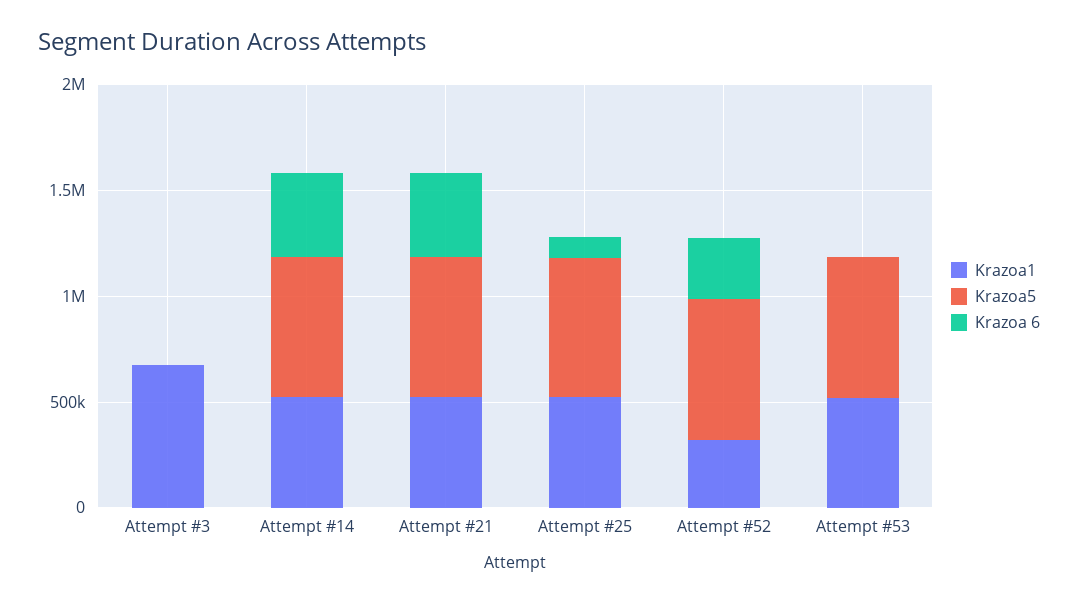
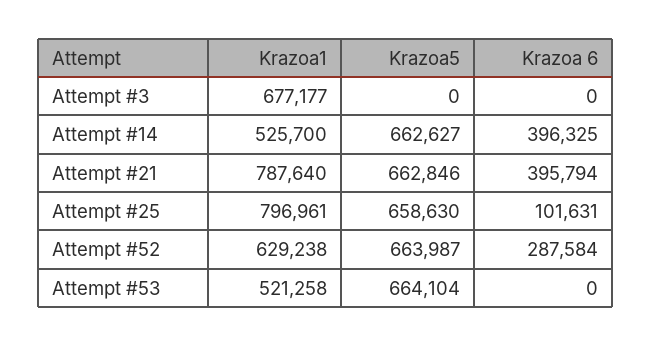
  {
    "Krazoa1": {
      "Attempt #3": 677177,
      "Attempt #14": 525700,
-     "Attempt #21": 500000,
+     "Attempt #21": 787640,
-     "Attempt #25": 500000,
+     "Attempt #25": 796961,
-     "Attempt #52": 300000,
+     "Attempt #52": 629238,
      "Attempt #53": 521258
    },
    "Krazoa5": {
      "Attempt #3": 0,
      "Attempt #14": 662627,
      "Attempt #21": 662846,
      "Attempt #25": 658630,
      "Attempt #52": 663987,
      "Attempt #53": 664104
    },
    "Krazoa 6": {
      "Attempt #3": 0,
      "Attempt #14": 396325,
      "Attempt #21": 395794,
      "Attempt #25": 101631,
      "Attempt #52": 287584,
      "Attempt #53": 0
    }
  }

